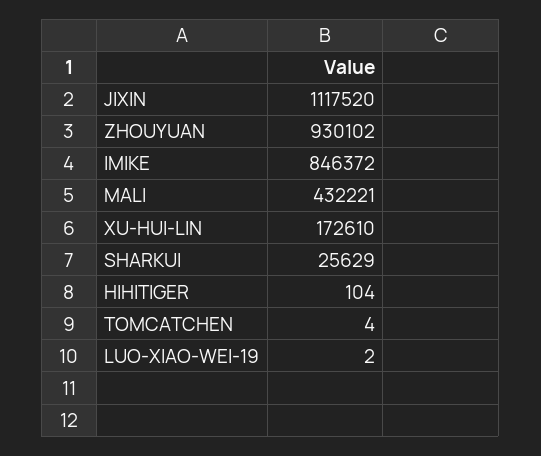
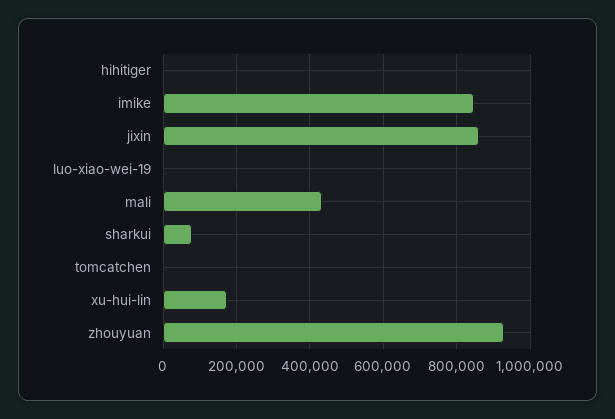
  {
-   "JIXIN": 1117520,
+   "JIXIN": 860000,
    "ZHOUYUAN": 930102,
    "IMIKE": 846372,
    "MALI": 432221,
    "XU-HUI-LIN": 172610,
-   "SHARKUI": 25629,
+   "SHARKUI": 80000,
    "HIHITIGER": 104,
    "TOMCATCHEN": 4,
    "LUO-XIAO-WEI-19": 2
  }

